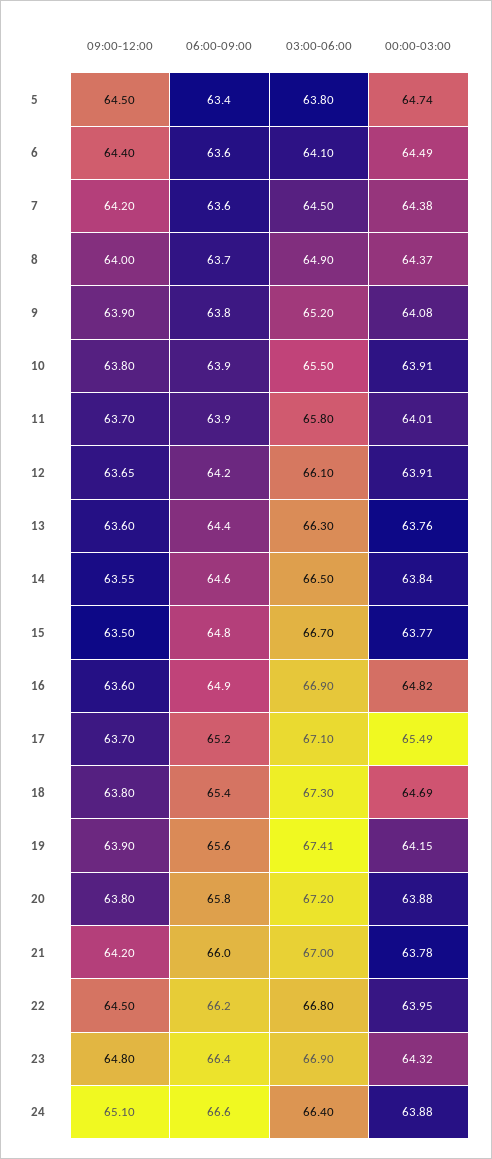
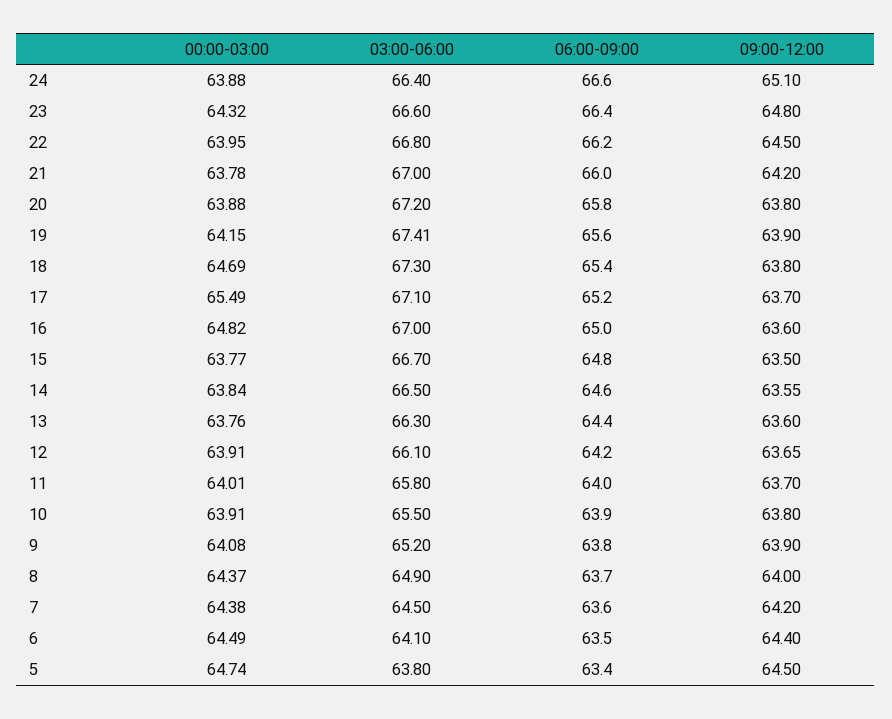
  {
    "09:00-12:00": {
      "5": 64.5,
      "6": 64.4,
      "7": 64.2,
      "8": 64,
      "9": 63.9,
      "10": 63.8,
      "11": 63.7,
      "12": 63.65,
      "13": 63.6,
      "14": 63.55,
      "15": 63.5,
      "16": 63.6,
      "17": 63.7,
      "18": 63.8,
      "19": 63.9,
      "20": 63.8,
      "21": 64.2,
      "22": 64.5,
      "23": 64.8,
      "24": 65.1
    },
    "06:00-09:00": {
      "5": 63.4,
-     "6": 63.6,
+     "6": 63.5,
      "7": 63.6,
      "8": 63.7,
      "9": 63.8,
      "10": 63.9,
-     "11": 63.9,
+     "11": 64,
      "12": 64.2,
      "13": 64.4,
      "14": 64.6,
      "15": 64.8,
-     "16": 64.9,
+     "16": 65,
      "17": 65.2,
      "18": 65.4,
      "19": 65.6,
      "20": 65.8,
      "21": 66,
      "22": 66.2,
      "23": 66.4,
      "24": 66.6
    },
    "03:00-06:00": {
      "5": 63.8,
      "6": 64.1,
      "7": 64.5,
      "8": 64.9,
      "9": 65.2,
      "10": 65.5,
      "11": 65.8,
      "12": 66.1,
      "13": 66.3,
      "14": 66.5,
      "15": 66.7,
-     "16": 66.9,
+     "16": 67,
      "17": 67.1,
      "18": 67.3,
      "19": 67.41,
      "20": 67.2,
      "21": 67,
      "22": 66.8,
-     "23": 66.9,
+     "23": 66.6,
      "24": 66.4
    },
    "00:00-03:00": {
      "5": 64.74,
      "6": 64.49,
      "7": 64.38,
      "8": 64.37,
      "9": 64.08,
      "10": 63.91,
      "11": 64.01,
      "12": 63.91,
      "13": 63.76,
      "14": 63.84,
      "15": 63.77,
      "16": 64.82,
      "17": 65.49,
      "18": 64.69,
      "19": 64.15,
      "20": 63.88,
      "21": 63.78,
      "22": 63.95,
      "23": 64.32,
      "24": 63.88
    }
  }

